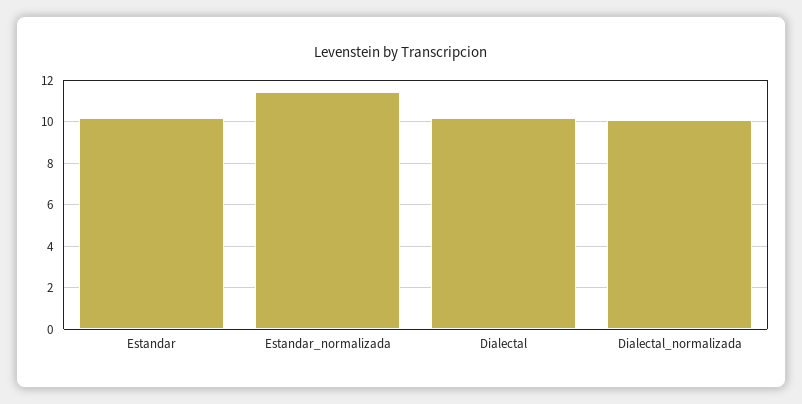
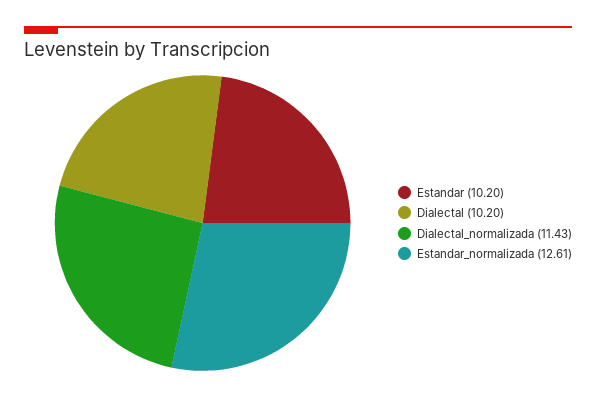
  {
    "Estandar": 10.2,
-   "Estandar_normalizada": 11.5,
+   "Estandar_normalizada": 12.61,
    "Dialectal": 10.2,
-   "Dialectal_normalizada": 10
+   "Dialectal_normalizada": 11.43
  }

